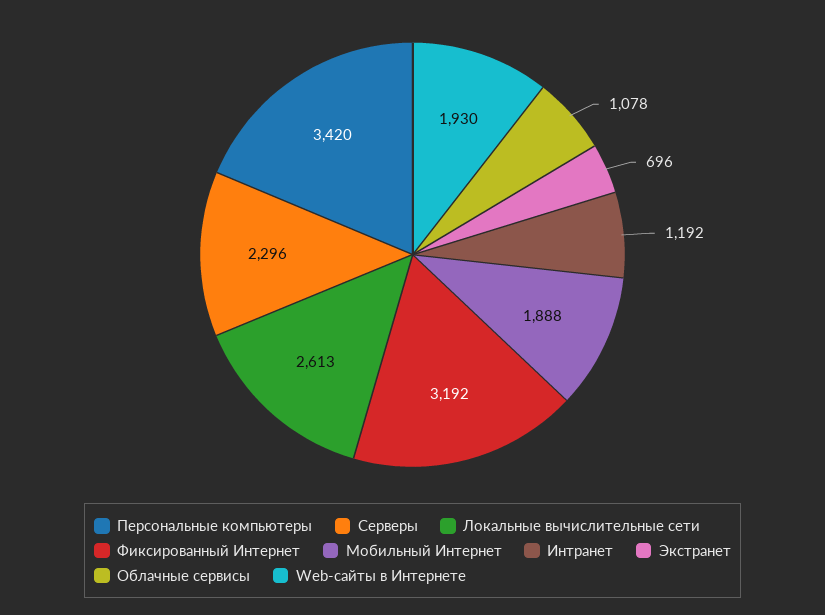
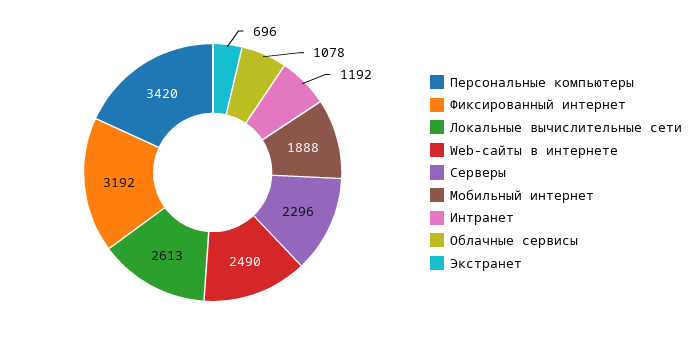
  {
    "Персональные компьютеры": 3420,
    "Серверы": 2296,
    "Локальные вычислительные сети": 2613,
    "Фиксированный Интернет": 3192,
    "Мобильный Интернет": 1888,
    "Интранет": 1192,
    "Экстранет": 696,
    "Облачные сервисы": 1078,
-   "Web-сайты в Интернете": 1930
+   "Web-сайты в Интернете": 2490
  }

